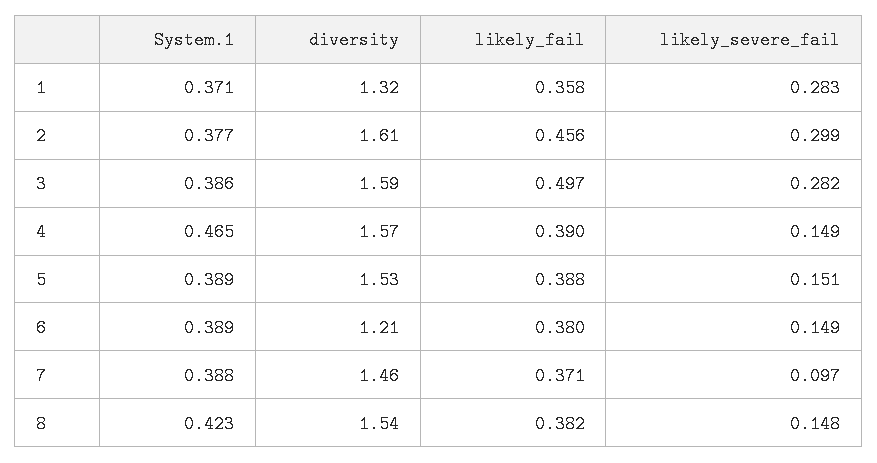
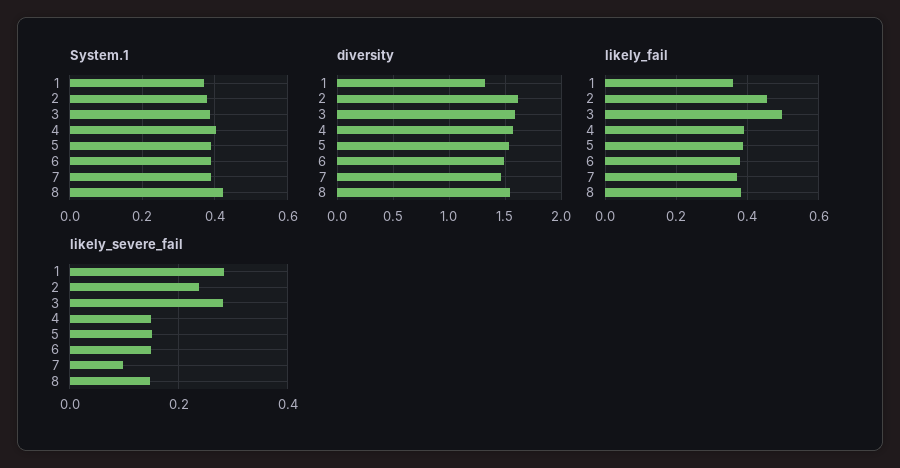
  {
    "System.1": {
      "1": 0.371,
      "2": 0.377,
      "3": 0.386,
-     "4": 0.465,
+     "4": 0.4,
      "5": 0.389,
      "6": 0.389,
      "7": 0.388,
      "8": 0.423
    },
    "diversity": {
      "1": 1.32,
      "2": 1.61,
      "3": 1.59,
      "4": 1.57,
      "5": 1.53,
-     "6": 1.21,
+     "6": 1.5,
      "7": 1.46,
      "8": 1.54
    },
    "likely_fail": {
      "1": 0.358,
      "2": 0.456,
      "3": 0.497,
      "4": 0.39,
      "5": 0.388,
      "6": 0.38,
      "7": 0.371,
      "8": 0.382
    },
    "likely_severe_fail": {
      "1": 0.283,
-     "2": 0.299,
+     "2": 0.24,
      "3": 0.282,
      "4": 0.149,
      "5": 0.151,
      "6": 0.149,
      "7": 0.097,
      "8": 0.148
    }
  }

